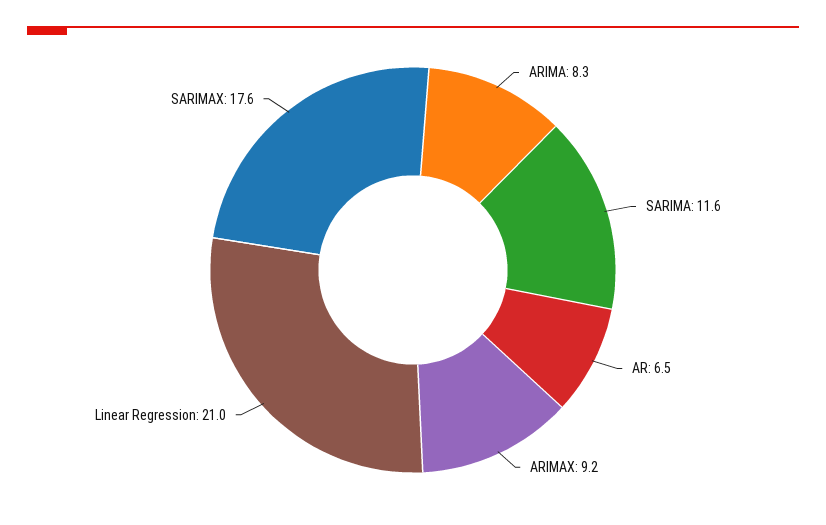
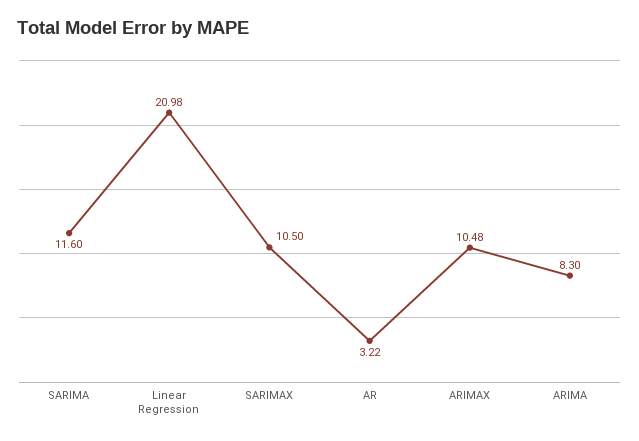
  {
    "ARIMA": 8.3,
    "SARIMA": 11.6,
-   "AR": 6.5,
+   "AR": 3.22,
-   "ARIMAX": 9.2,
+   "ARIMAX": 10.48,
    "Linear Regression": 20.98,
-   "SARIMAX": 17.6
+   "SARIMAX": 10.5
  }

